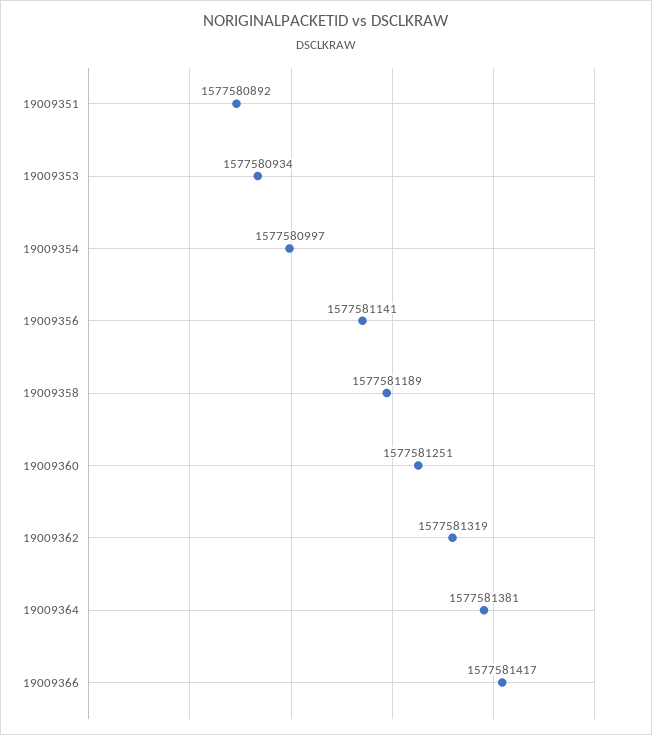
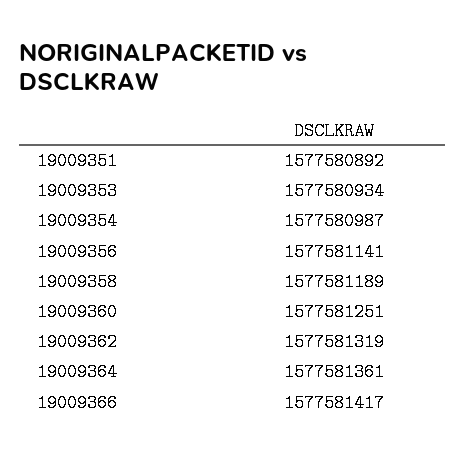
  {
    "19009351": 1577580892,
    "19009353": 1577580934,
-   "19009354": 1577580997,
+   "19009354": 1577580987,
    "19009356": 1577581141,
    "19009358": 1577581189,
    "19009360": 1577581251,
    "19009362": 1577581319,
-   "19009364": 1577581381,
+   "19009364": 1577581361,
    "19009366": 1577581417
  }

